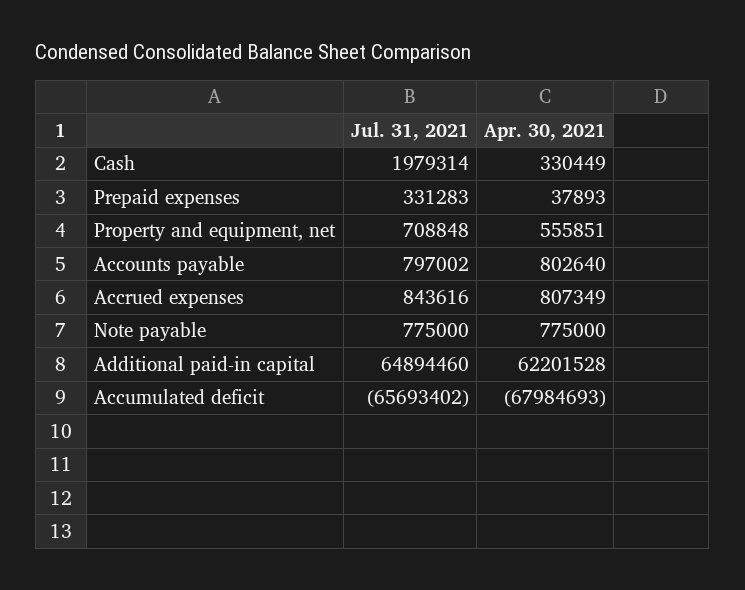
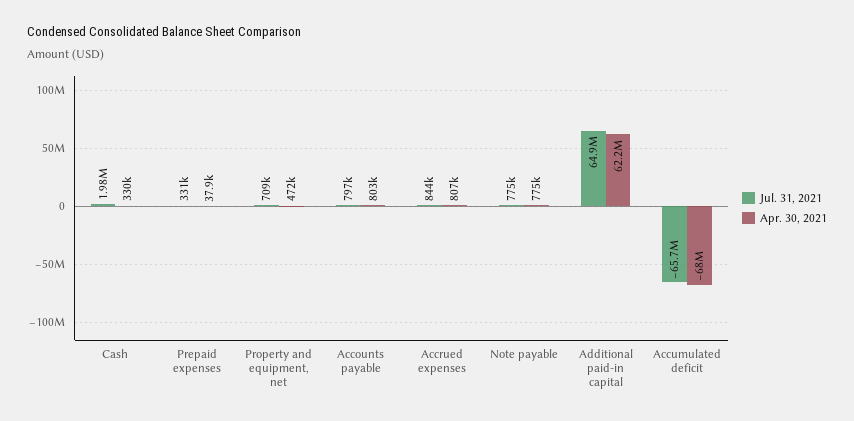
  {
    "Jul. 31, 2021": {
      "Cash": 1979314,
      "Prepaid expenses": 331283,
      "Property and equipment, net": 708848,
      "Accounts payable": 797002,
      "Accrued expenses": 843616,
      "Note payable": 775000,
      "Additional paid-in capital": 64894460,
      "Accumulated deficit": -65693402
    },
    "Apr. 30, 2021": {
      "Cash": 330449,
      "Prepaid expenses": 37893,
-     "Property and equipment, net": 555851,
+     "Property and equipment, net": 472000,
      "Accounts payable": 802640,
      "Accrued expenses": 807349,
      "Note payable": 775000,
      "Additional paid-in capital": 62201528,
      "Accumulated deficit": -67984693
    }
  }

